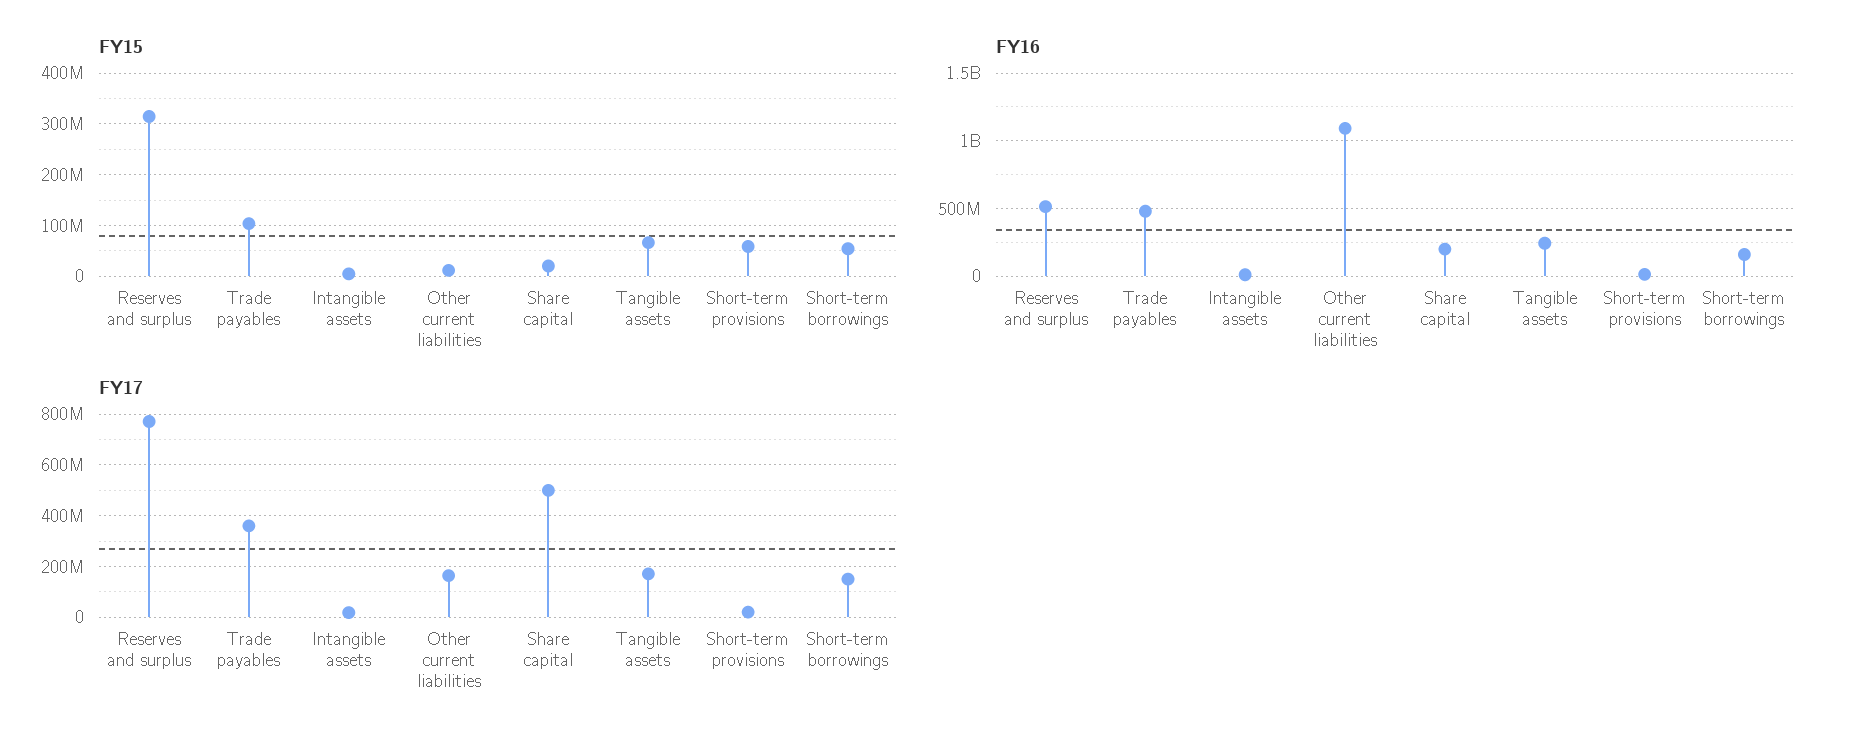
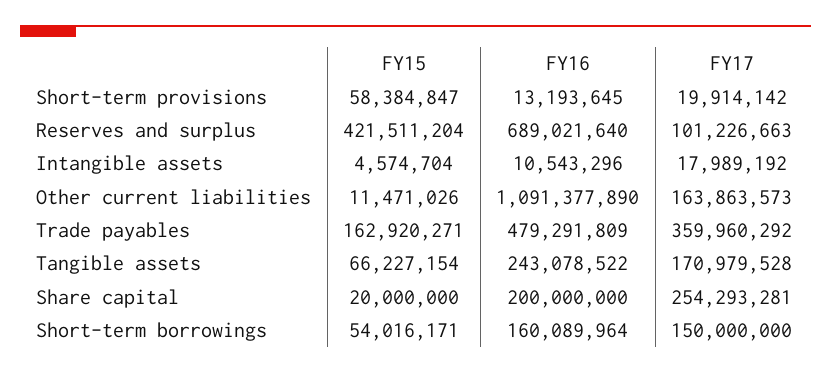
  {
    "FY15": {
-     "Reserves and surplus": 320000000,
+     "Reserves and surplus": 421511204,
-     "Trade payables": 100000000,
+     "Trade payables": 162920271,
      "Intangible assets": 4574704,
      "Other current liabilities": 11471026,
      "Share capital": 20000000,
      "Tangible assets": 66227154,
      "Short-term provisions": 58384847,
      "Short-term borrowings": 54016171
    },
    "FY16": {
-     "Reserves and surplus": 500000000,
+     "Reserves and surplus": 689021640,
      "Trade payables": 479291809,
      "Intangible assets": 10543296,
      "Other current liabilities": 1091377890,
      "Share capital": 200000000,
      "Tangible assets": 243078522,
      "Short-term provisions": 13193645,
      "Short-term borrowings": 160089964
    },
    "FY17": {
-     "Reserves and surplus": 775000000,
+     "Reserves and surplus": 101226663,
      "Trade payables": 359960292,
      "Intangible assets": 17989192,
      "Other current liabilities": 163863573,
-     "Share capital": 500000000,
+     "Share capital": 254293281,
      "Tangible assets": 170979528,
      "Short-term provisions": 19914142,
      "Short-term borrowings": 150000000
    }
  }

